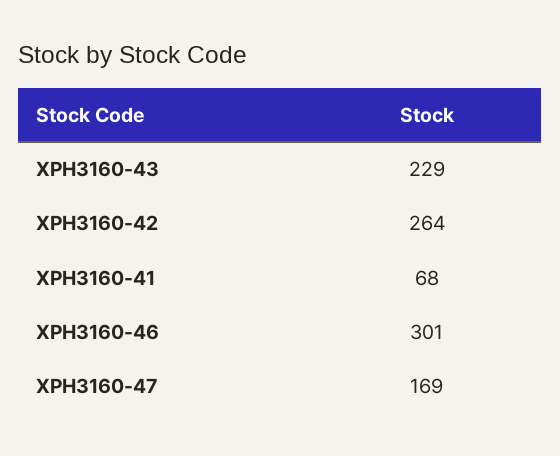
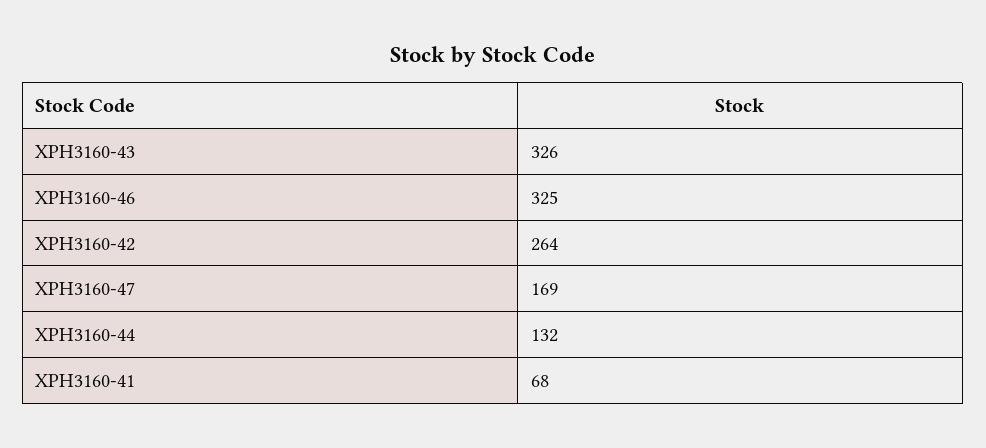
  {
-   "XPH3160-43": 229,
+   "XPH3160-43": 326,
    "XPH3160-42": 264,
    "XPH3160-41": 68,
-   "XPH3160-46": 301,
+   "XPH3160-46": 325,
-   "XPH3160-47": 169
+   "XPH3160-47": 169,
+   "XPH3160-44": 132
  }

